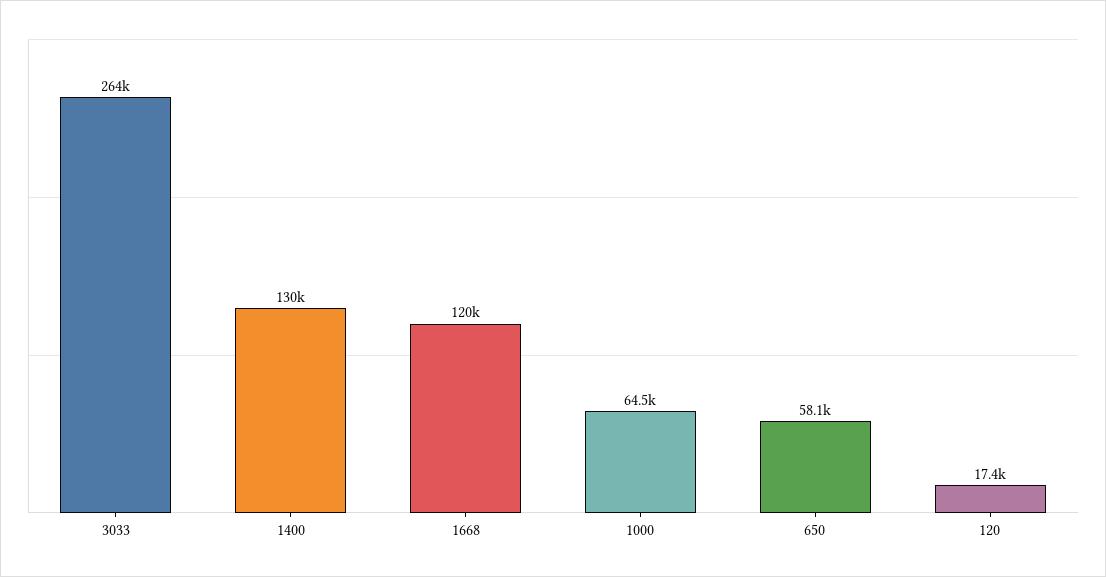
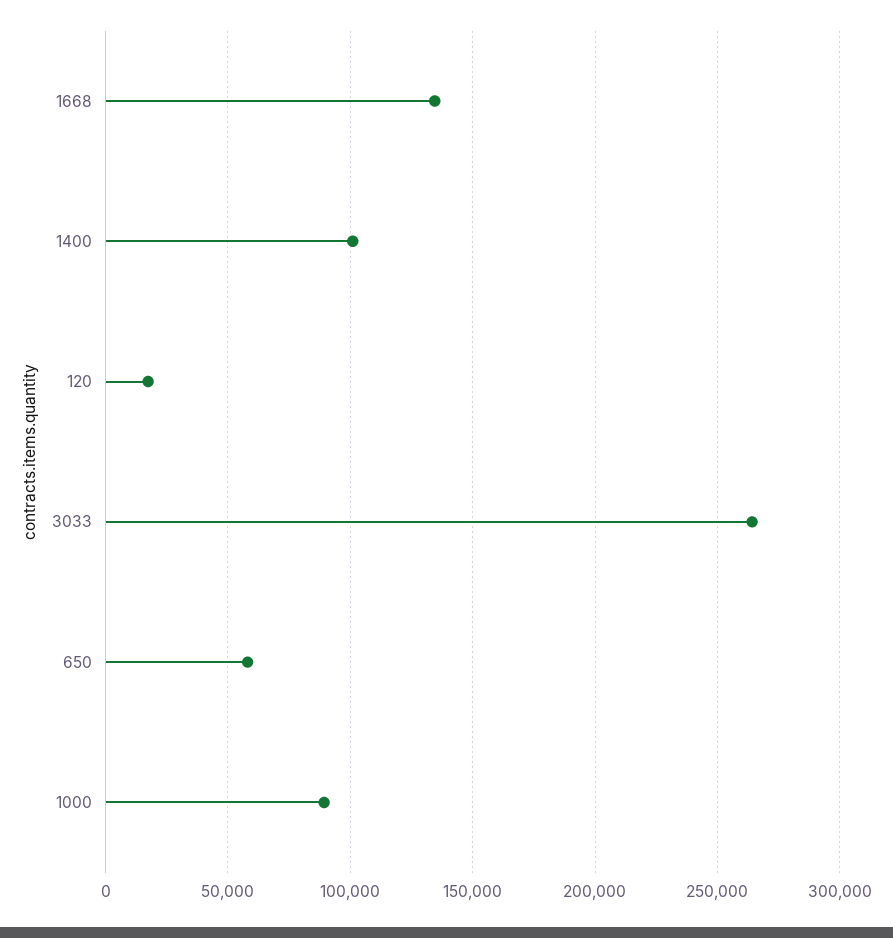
  {
    "3033": 264000,
-   "1400": 130000,
+   "1400": 100000,
-   "1668": 120000,
+   "1668": 135000,
-   "1000": 64500,
+   "1000": 90000,
    "650": 58100,
    "120": 17400
  }

